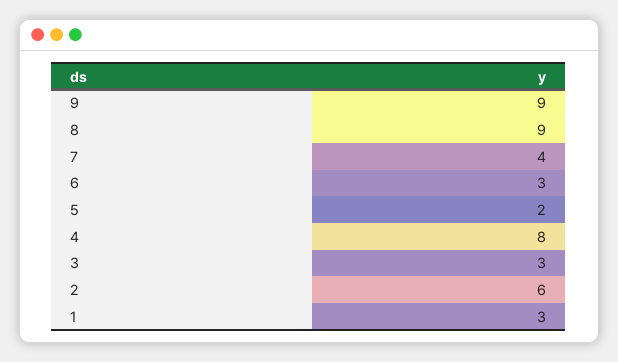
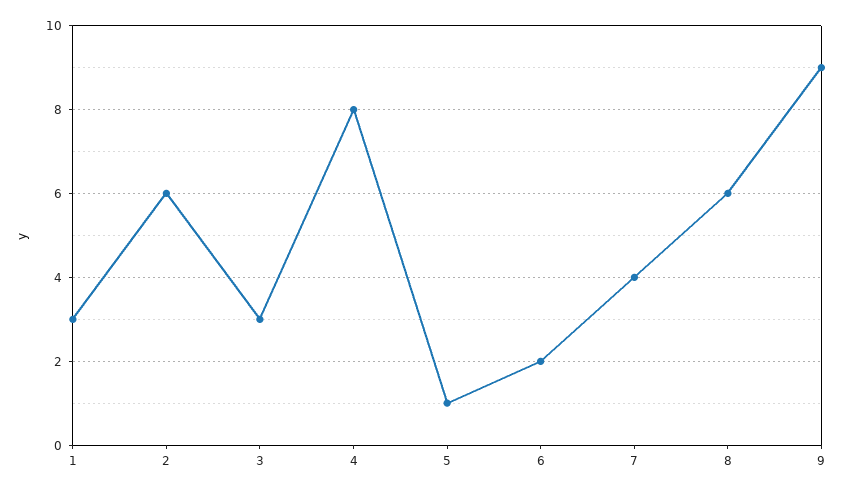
  {
    "9": 9,
-   "8": 9,
+   "8": 6,
    "7": 4,
-   "6": 3,
+   "6": 2,
-   "5": 2,
+   "5": 1,
    "4": 8,
    "3": 3,
    "2": 6,
    "1": 3
  }

